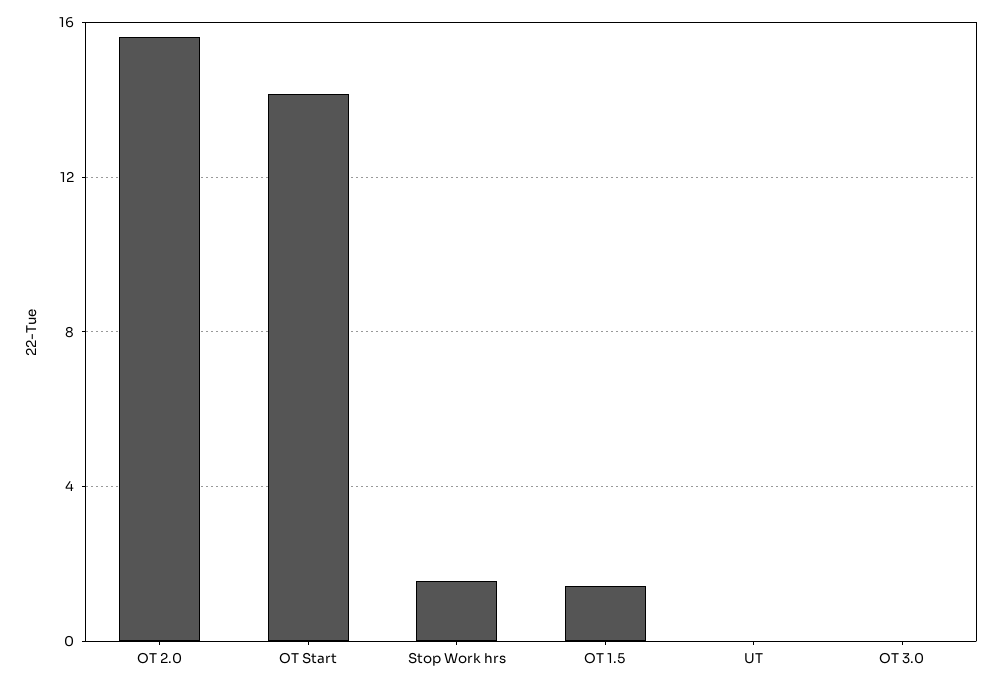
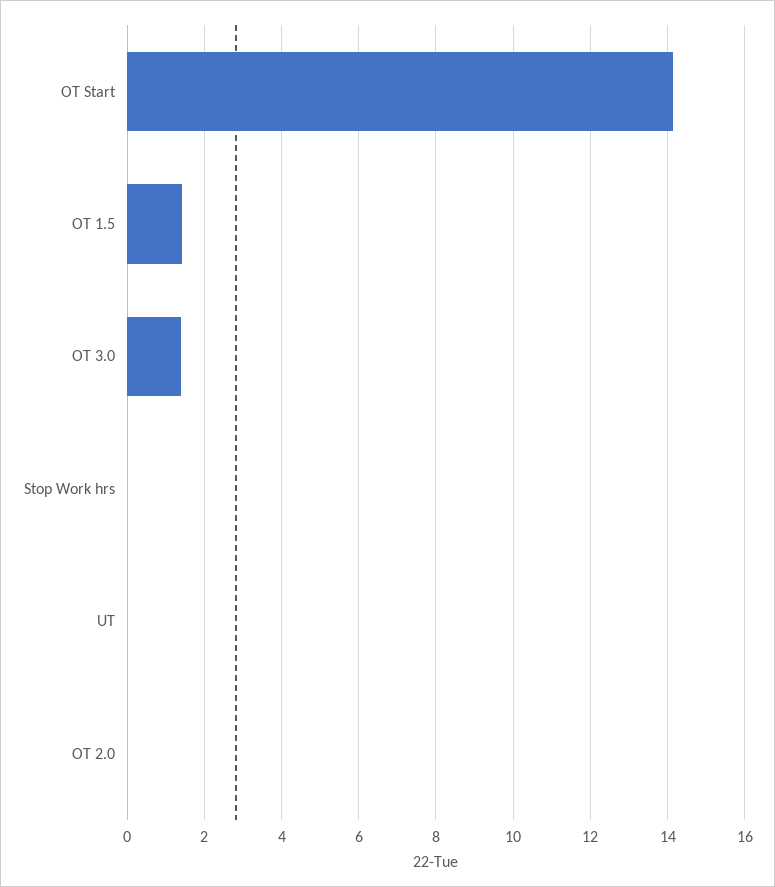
  {
-   "OT 2.0": 15.5,
+   "OT 2.0": 0,
    "OT Start": 14.2,
-   "Stop Work hrs": 1.5,
+   "Stop Work hrs": 0,
    "OT 1.5": 1.4,
    "UT": 0,
-   "OT 3.0": 0
+   "OT 3.0": 1.4
  }

